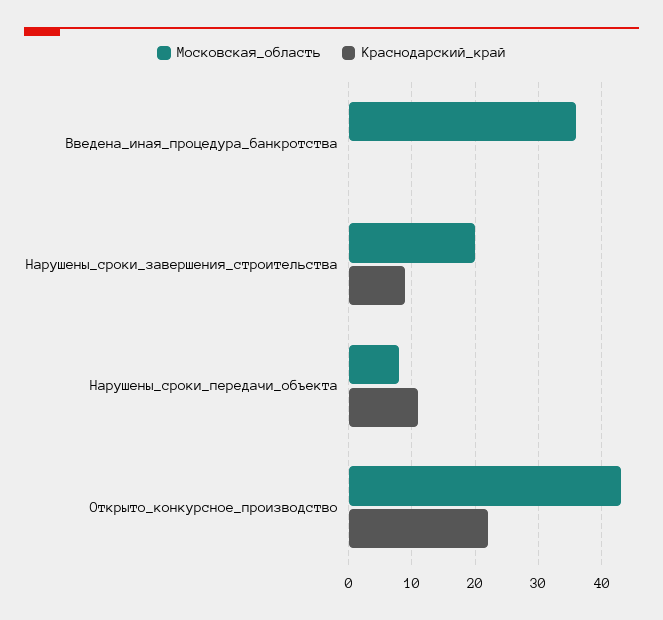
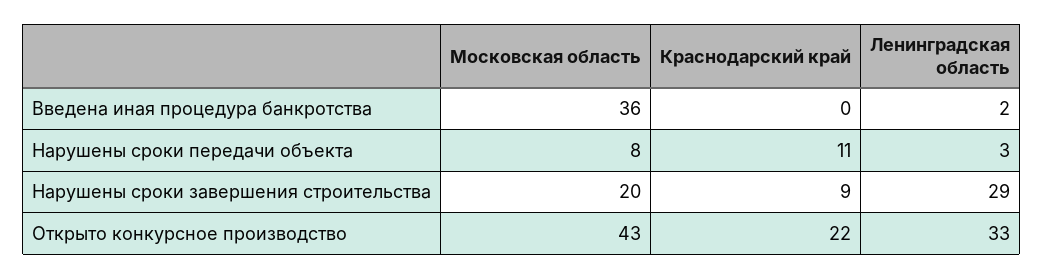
  {
    "Московская_область": {
      "Введена_иная_процедура_банкротства": 36,
      "Нарушены_сроки_завершения_строительства": 20,
      "Нарушены_сроки_передачи_объекта": 8,
      "Открыто_конкурсное_производство": 43
    },
    "Краснодарский_край": {
      "Введена_иная_процедура_банкротства": 0,
      "Нарушены_сроки_завершения_строительства": 9,
      "Нарушены_сроки_передачи_объекта": 11,
      "Открыто_конкурсное_производство": 22
-   }
+   },
+   "Ленинградская область": {
+     "Введена_иная_процедура_банкротства": 2,
+     "Нарушены_сроки_передачи_объекта": 3,
+     "Нарушены_сроки_завершения_строительства": 29,
+     "Открыто_конкурсное_производство": 33
+   }
  }

